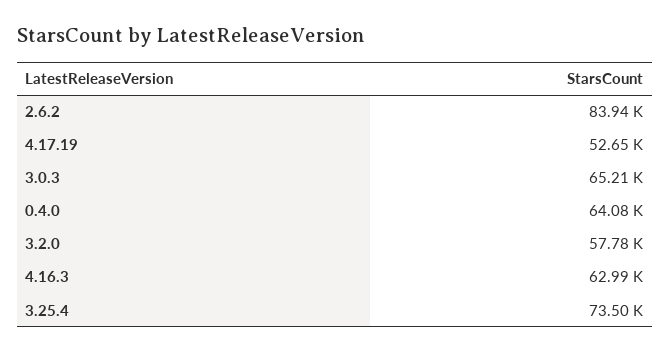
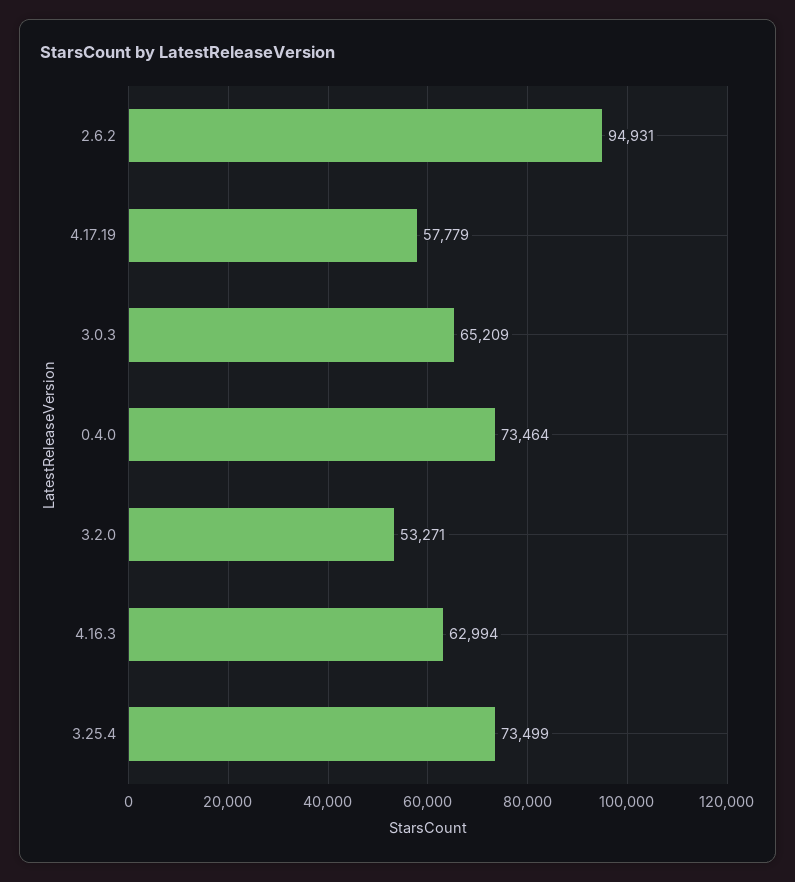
  {
-   "2.6.2": 83940,
+   "2.6.2": 94931,
-   "4.17.19": 52650,
+   "4.17.19": 57779,
    "3.0.3": 65209,
-   "0.4.0": 64080,
+   "0.4.0": 73464,
-   "3.2.0": 57780,
+   "3.2.0": 53271,
    "4.16.3": 62994,
    "3.25.4": 73499
  }

